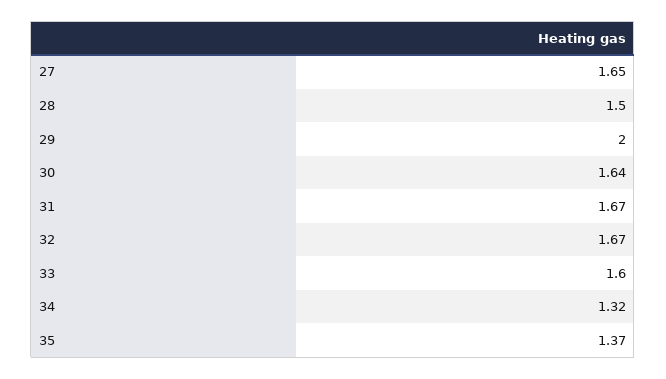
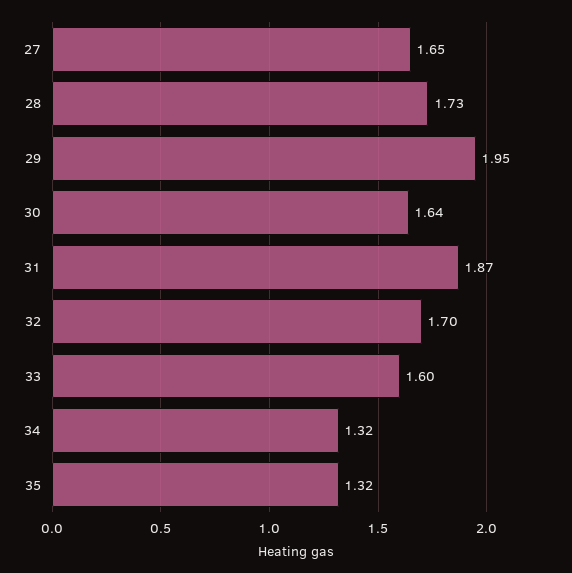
  {
    "27": 1.65,
-   "28": 1.5,
+   "28": 1.73,
-   "29": 2,
+   "29": 1.95,
    "30": 1.64,
-   "31": 1.67,
+   "31": 1.87,
-   "32": 1.67,
+   "32": 1.7,
    "33": 1.6,
    "34": 1.32,
-   "35": 1.37
+   "35": 1.32
  }

